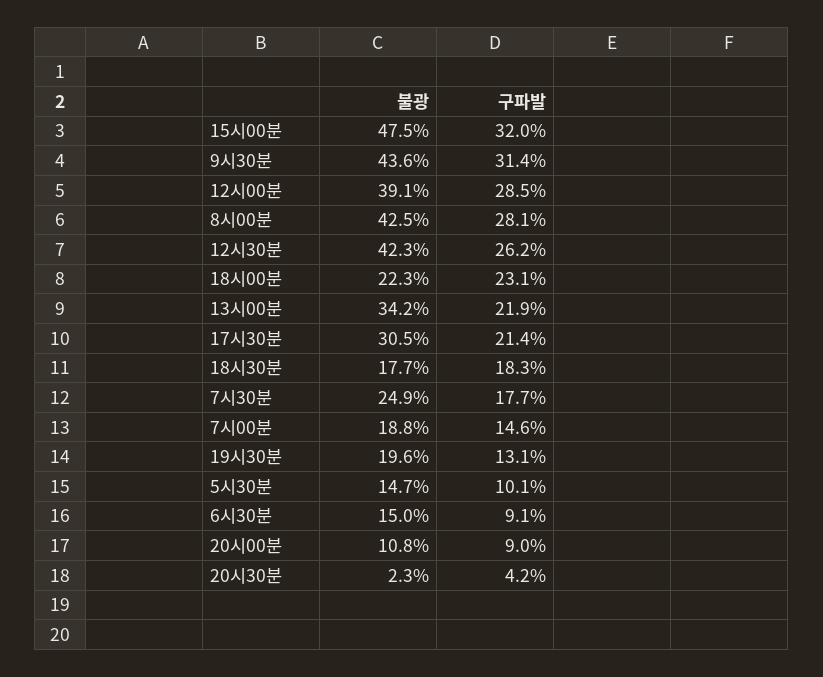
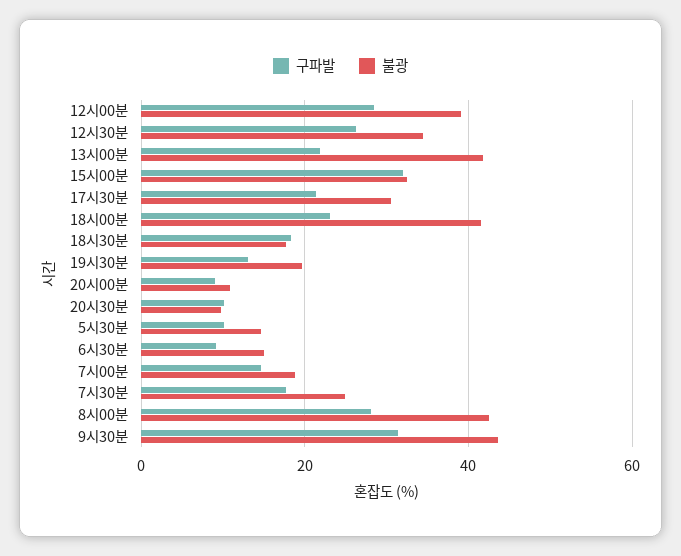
  {
    "불광": {
-     "15시00분": 47.5,
+     "15시00분": 32,
      "9시30분": 43.6,
      "12시00분": 39.1,
      "8시00분": 42.5,
-     "12시30분": 42.3,
+     "12시30분": 34,
-     "18시00분": 22.3,
+     "18시00분": 42,
-     "13시00분": 34.2,
+     "13시00분": 42,
      "17시30분": 30.5,
      "18시30분": 17.7,
      "7시30분": 24.9,
      "7시00분": 18.8,
      "19시30분": 19.6,
      "5시30분": 14.7,
      "6시30분": 15,
      "20시00분": 10.8,
-     "20시30분": 2.3
+     "20시30분": 10
    },
    "구파발": {
      "15시00분": 32,
      "9시30분": 31.4,
      "12시00분": 28.5,
      "8시00분": 28.1,
      "12시30분": 26.2,
      "18시00분": 23.1,
      "13시00분": 21.9,
      "17시30분": 21.4,
      "18시30분": 18.3,
      "7시30분": 17.7,
      "7시00분": 14.6,
      "19시30분": 13.1,
      "5시30분": 10.1,
      "6시30분": 9.1,
      "20시00분": 9,
-     "20시30분": 4.2
+     "20시30분": 10
    }
  }

